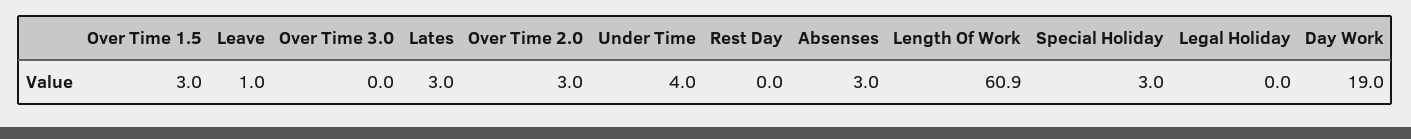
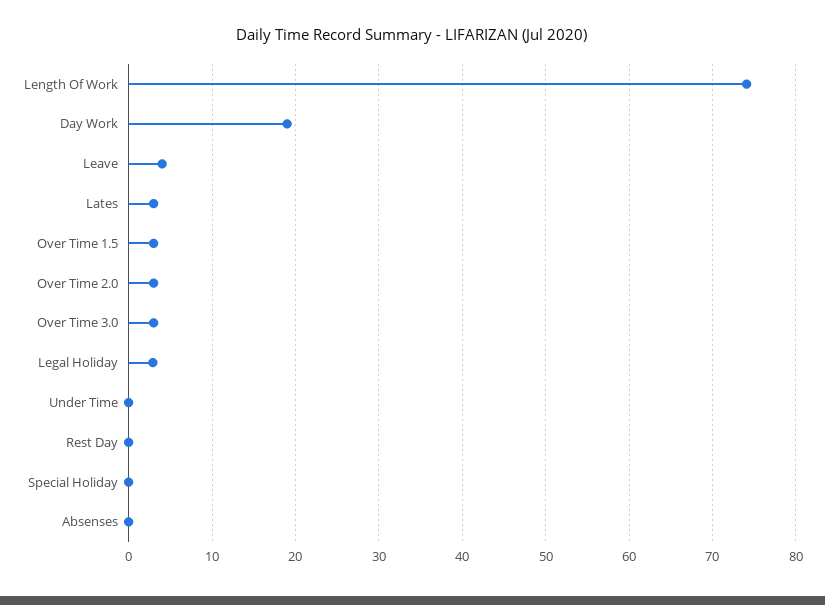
  {
    "Over Time 1.5": 3,
-   "Leave": 1,
+   "Leave": 4,
-   "Over Time 3.0": 0,
+   "Over Time 3.0": 3,
    "Lates": 3,
    "Over Time 2.0": 3,
-   "Under Time": 4,
+   "Under Time": 0,
    "Rest Day": 0,
-   "Absenses": 3,
+   "Absenses": 0,
-   "Length Of Work": 60.9,
+   "Length Of Work": 74,
-   "Special Holiday": 3,
+   "Special Holiday": 0,
-   "Legal Holiday": 0,
+   "Legal Holiday": 3,
    "Day Work": 19
  }

